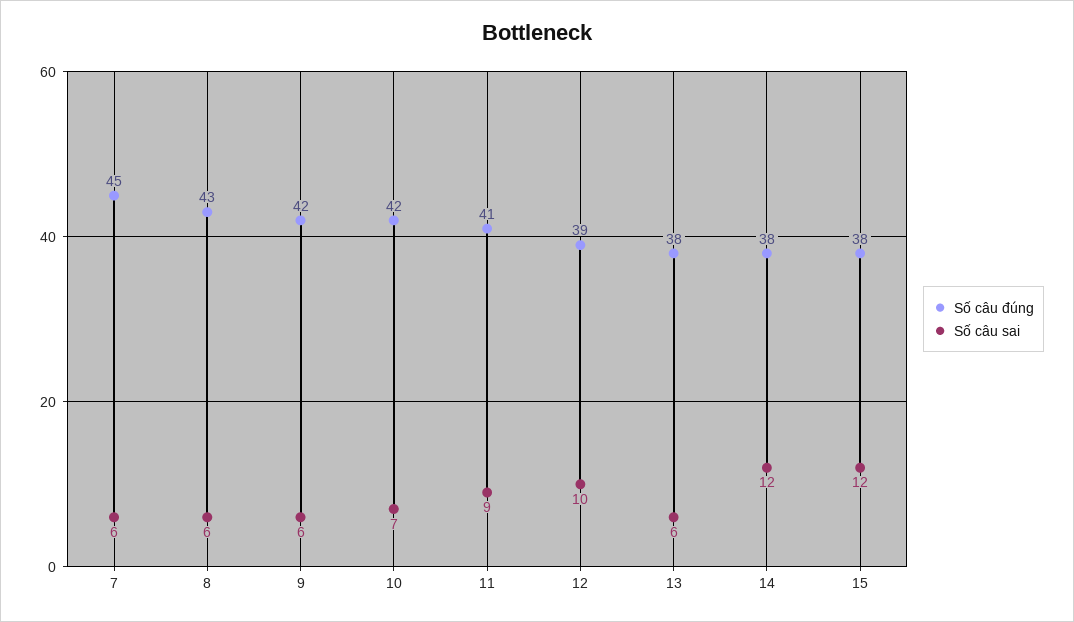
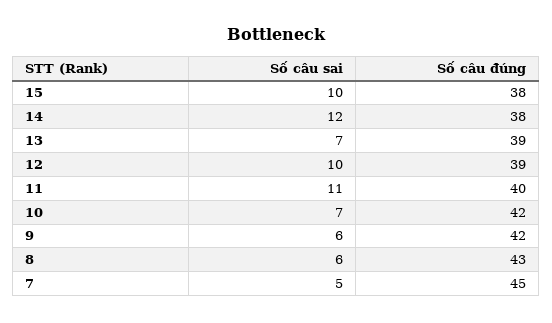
  {
    "Số câu đúng": {
      "7": 45,
      "8": 43,
      "9": 42,
      "10": 42,
-     "11": 41,
+     "11": 40,
      "12": 39,
-     "13": 38,
+     "13": 39,
      "14": 38,
      "15": 38
    },
    "Số câu sai": {
-     "7": 6,
+     "7": 5,
      "8": 6,
      "9": 6,
      "10": 7,
-     "11": 9,
+     "11": 11,
      "12": 10,
-     "13": 6,
+     "13": 7,
      "14": 12,
-     "15": 12
+     "15": 10
    }
  }

